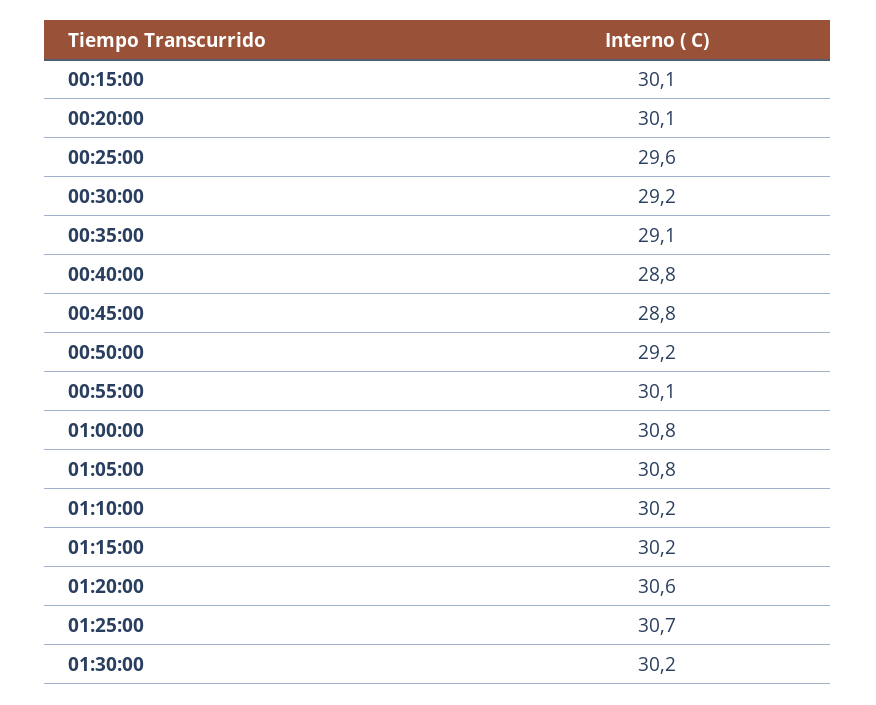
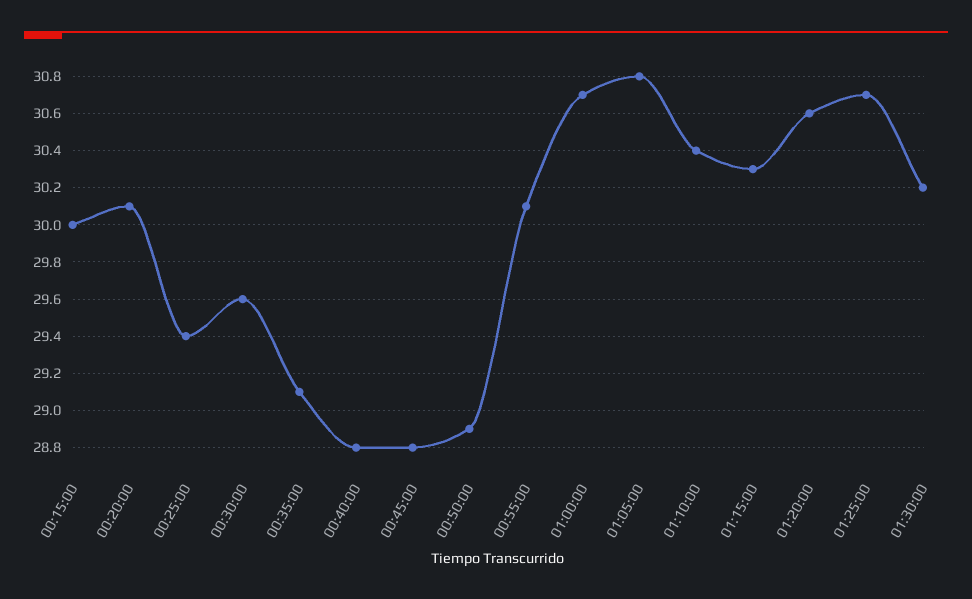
  {
-   "00:15:00": 30.1,
+   "00:15:00": 30,
    "00:20:00": 30.1,
-   "00:25:00": 29.6,
+   "00:25:00": 29.4,
-   "00:30:00": 29.2,
+   "00:30:00": 29.6,
    "00:35:00": 29.1,
    "00:40:00": 28.8,
    "00:45:00": 28.8,
-   "00:50:00": 29.2,
+   "00:50:00": 28.9,
    "00:55:00": 30.1,
-   "01:00:00": 30.8,
+   "01:00:00": 30.7,
    "01:05:00": 30.8,
-   "01:10:00": 30.2,
+   "01:10:00": 30.4,
-   "01:15:00": 30.2,
+   "01:15:00": 30.3,
    "01:20:00": 30.6,
    "01:25:00": 30.7,
    "01:30:00": 30.2
  }

